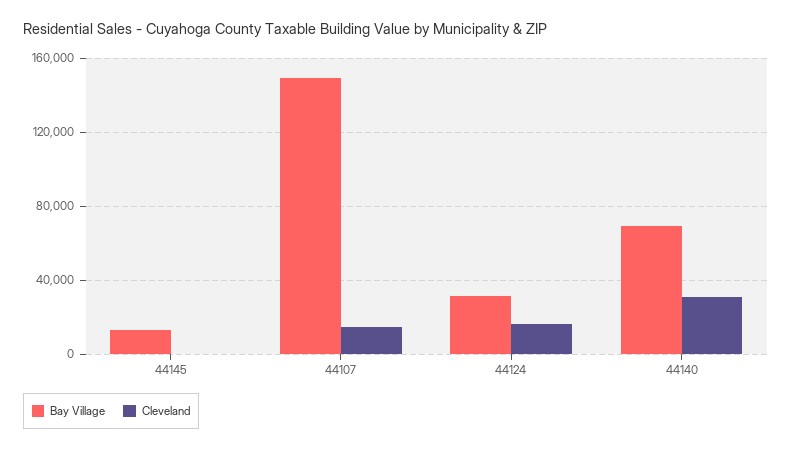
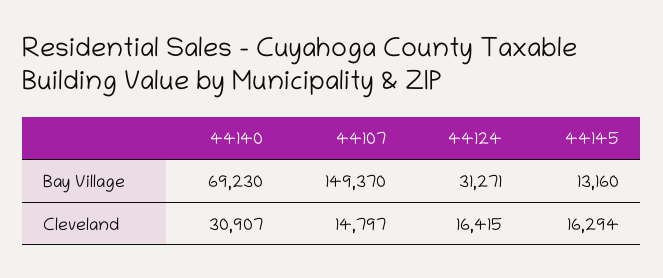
  {
    "Bay Village": {
      "44145": 13160,
      "44107": 149370,
      "44124": 31271,
      "44140": 69230
    },
    "Cleveland": {
-     "44145": 0,
+     "44145": 16294,
      "44107": 14797,
      "44124": 16415,
      "44140": 30907
    }
  }

